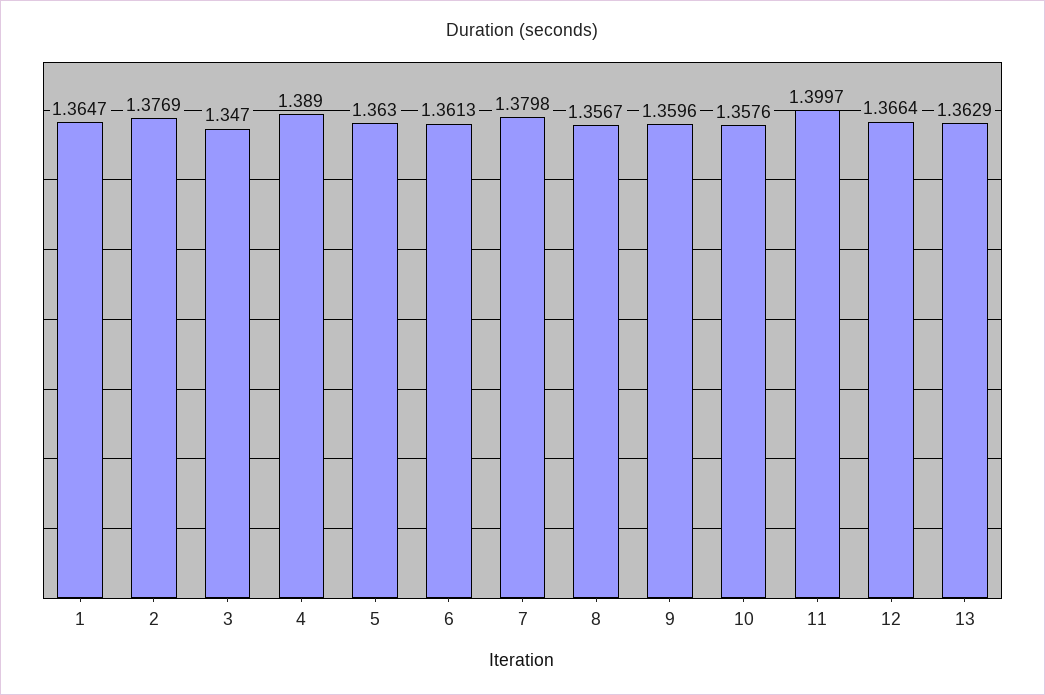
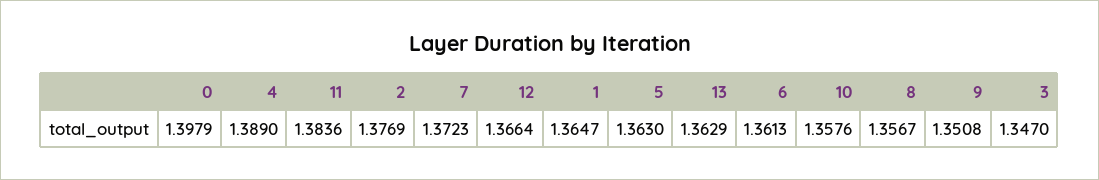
  {
    "1": 1.3647,
    "2": 1.3769,
    "3": 1.347,
    "4": 1.389,
    "5": 1.363,
    "6": 1.3613,
-   "7": 1.3798,
+   "7": 1.3723,
    "8": 1.3567,
-   "9": 1.3596,
+   "9": 1.3508,
    "10": 1.3576,
-   "11": 1.3997,
+   "11": 1.3836,
    "12": 1.3664,
-   "13": 1.3629
+   "13": 1.3629,
+   "0": 1.3979
  }

